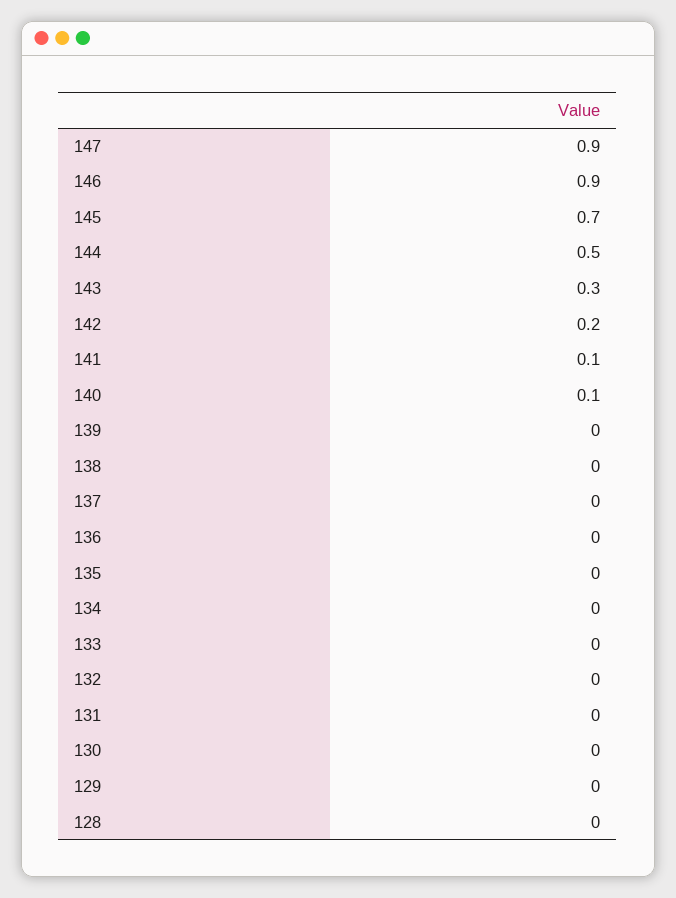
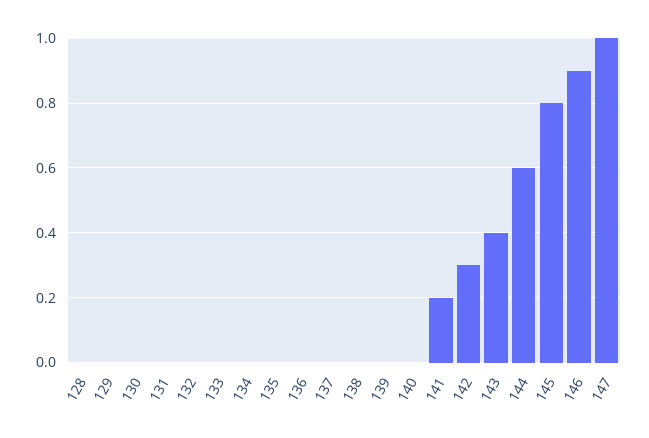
  {
-   "147": 0.9,
+   "147": 1,
    "146": 0.9,
-   "145": 0.7,
+   "145": 0.8,
-   "144": 0.5,
+   "144": 0.6,
-   "143": 0.3,
+   "143": 0.4,
-   "142": 0.2,
+   "142": 0.3,
-   "141": 0.1,
+   "141": 0.2,
-   "140": 0.1,
+   "140": 0,
    "139": 0,
    "138": 0,
    "137": 0,
    "136": 0,
    "135": 0,
    "134": 0,
    "133": 0,
    "132": 0,
    "131": 0,
    "130": 0,
    "129": 0,
    "128": 0
  }

